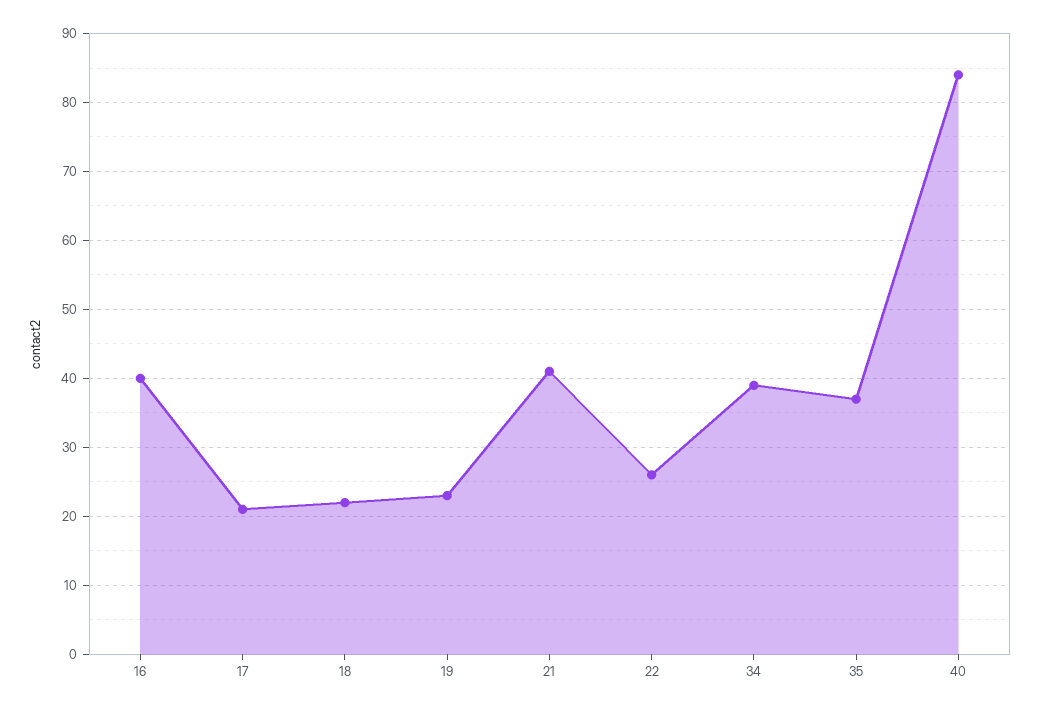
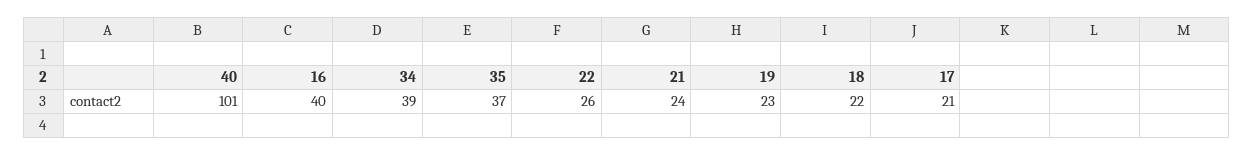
  {
    "16": 40,
    "17": 21,
    "18": 22,
    "19": 23,
-   "21": 41,
+   "21": 24,
    "22": 26,
    "34": 39,
    "35": 37,
-   "40": 84
+   "40": 101
  }

